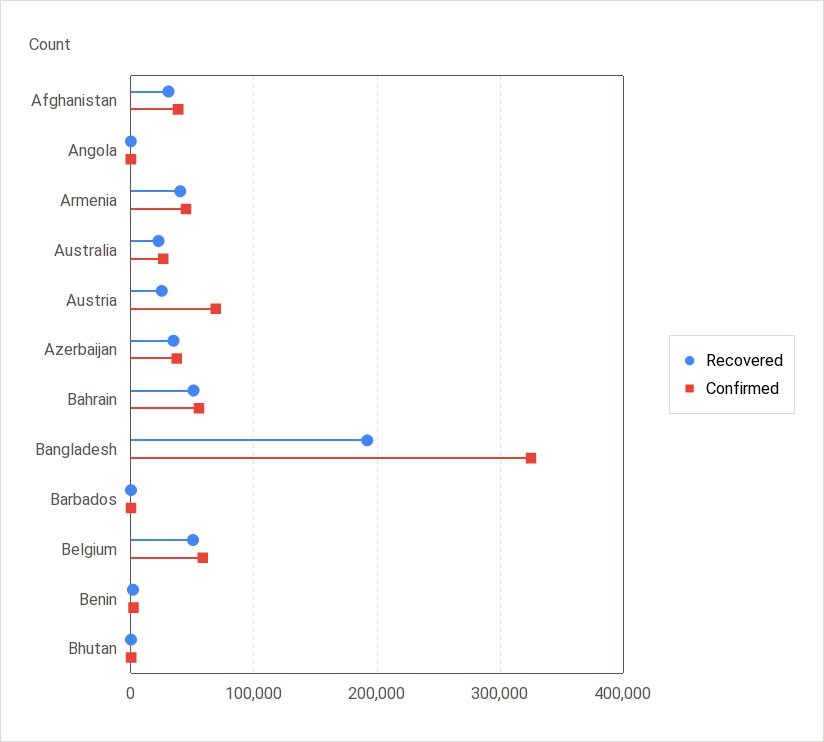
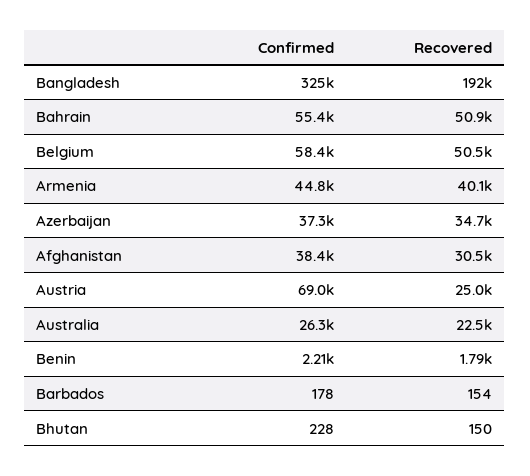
  {
    "Recovered": {
      "Afghanistan": 30500,
-     "Angola": 0,
      "Armenia": 40100,
      "Australia": 22500,
      "Austria": 25000,
      "Azerbaijan": 34700,
      "Bahrain": 50900,
      "Bangladesh": 192000,
      "Barbados": 154,
      "Belgium": 50500,
      "Benin": 1790,
      "Bhutan": 150
    },
    "Confirmed": {
      "Afghanistan": 38400,
-     "Angola": 0,
      "Armenia": 44800,
      "Australia": 26300,
      "Austria": 69000,
      "Azerbaijan": 37300,
      "Bahrain": 55400,
      "Bangladesh": 325000,
      "Barbados": 178,
      "Belgium": 58400,
      "Benin": 2210,
      "Bhutan": 228
    }
  }

